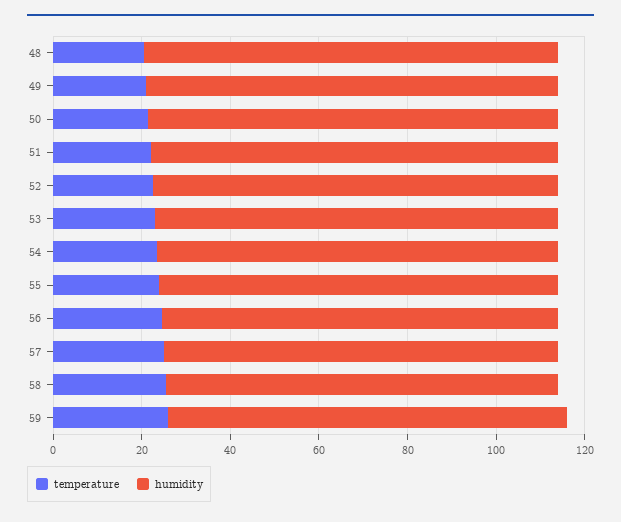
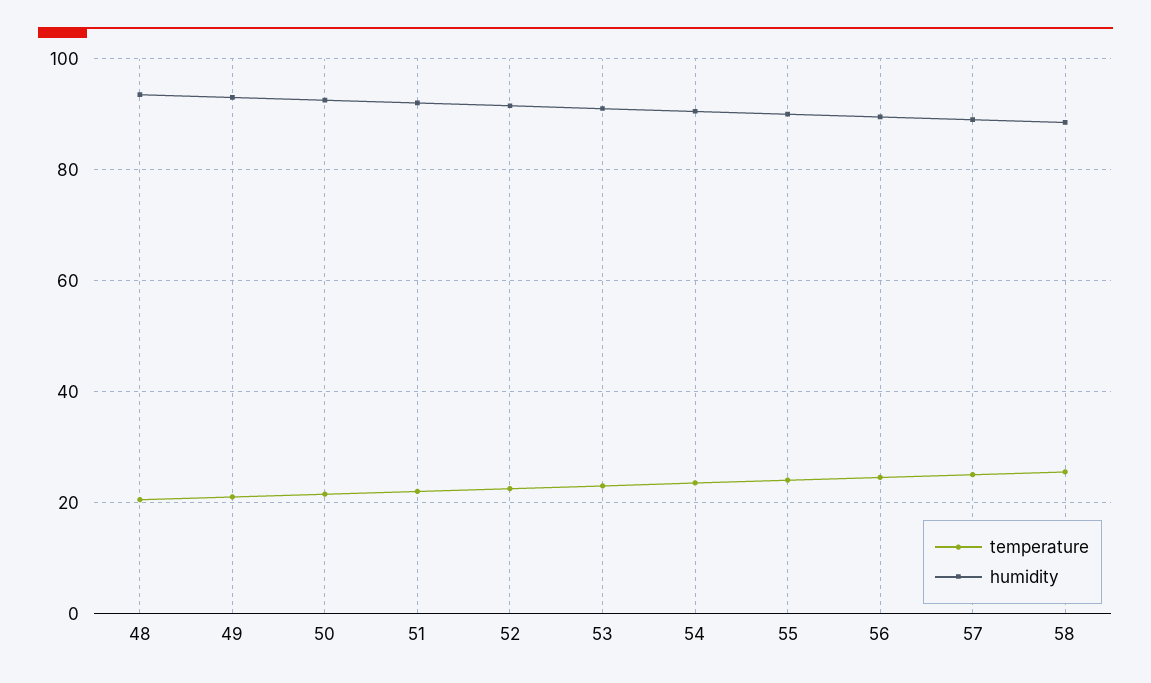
  {
    "temperature": {
      "48": 20,
      "49": 22,
      "50": 22,
      "51": 22,
      "52": 22,
      "53": 24,
      "54": 24,
      "55": 24,
      "56": 24,
      "57": 26,
-     "58": 26,
+     "58": 26
-     "59": 25
    },
    "humidity": {
      "48": 94,
      "49": 94,
      "50": 92,
      "51": 92,
      "52": 92,
      "53": 92,
      "54": 90,
      "55": 90,
      "56": 90,
      "57": 90,
-     "58": 88,
+     "58": 88
-     "59": 90
    }
  }

